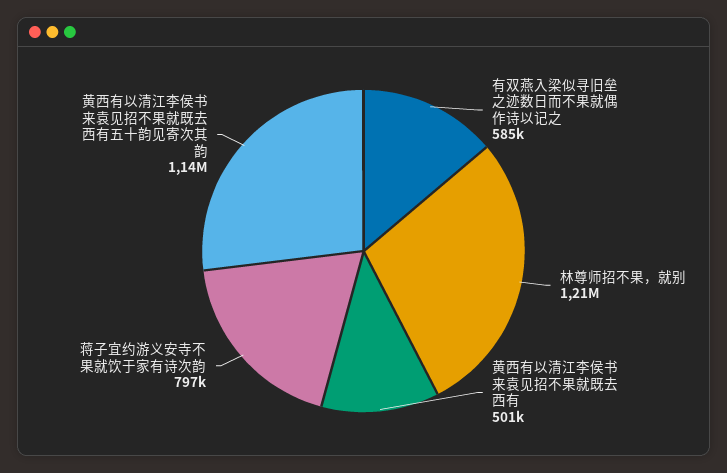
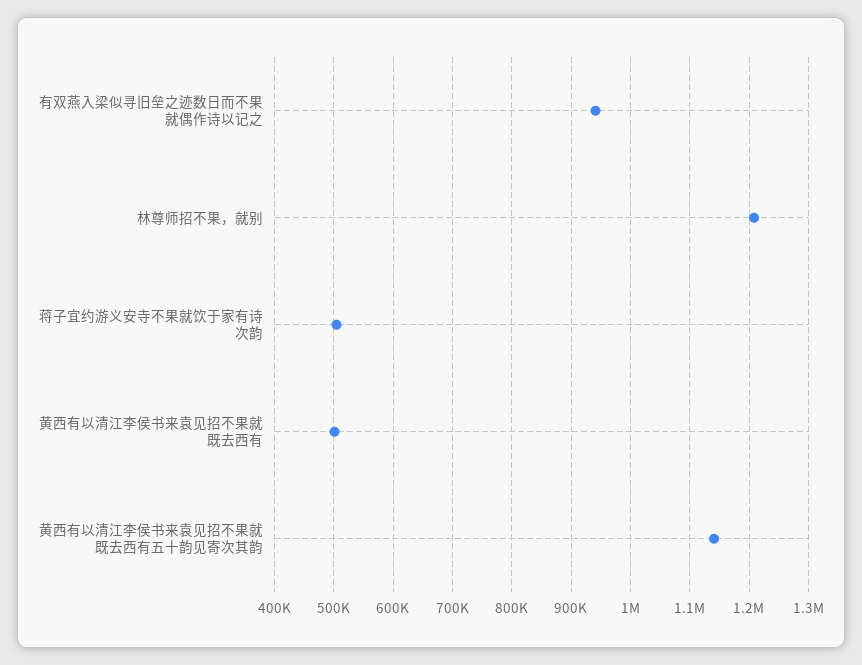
  {
-   "有双燕入梁似寻旧垒之迹数日而不果就偶作诗以记之": 585000,
+   "有双燕入梁似寻旧垒之迹数日而不果就偶作诗以记之": 940000,
    "林尊师招不果，就别": 1210000,
    "黄西有以清江李侯书来袁见招不果就既去西有": 501000,
-   "蒋子宜约游义安寺不果就饮于家有诗次韵": 797000,
+   "蒋子宜约游义安寺不果就饮于家有诗次韵": 500000,
    "黄西有以清江李侯书来袁见招不果就既去西有五十韵见寄次其韵": 1140000
  }

